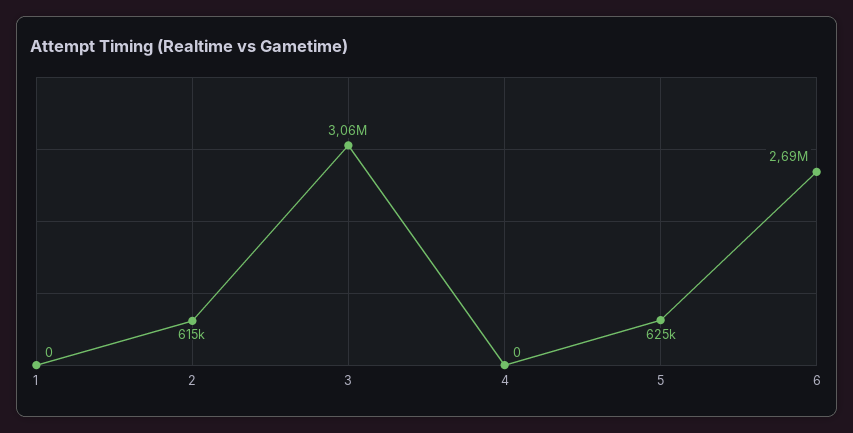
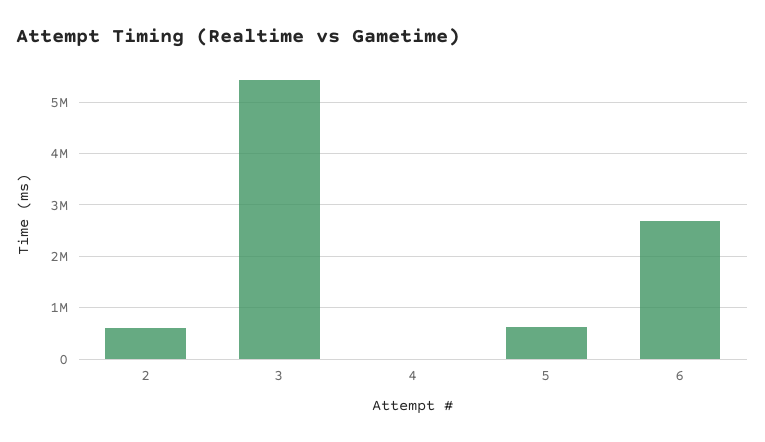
  {
-   "1": 0,
    "2": 615000,
-   "3": 3060000,
+   "3": 5400000,
    "4": 0,
    "5": 625000,
    "6": 2690000
  }

